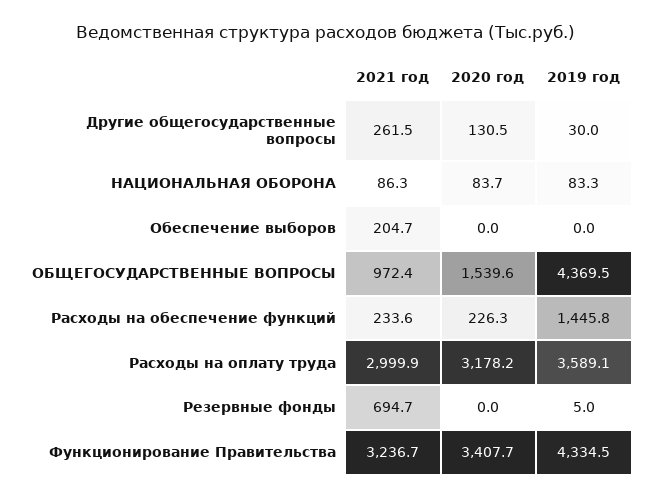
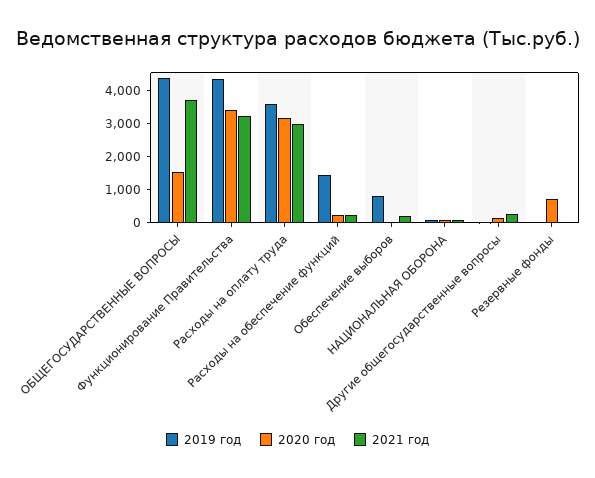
  {
    "2021 год": {
      "Другие общегосударственные вопросы": 261.5,
      "НАЦИОНАЛЬНАЯ ОБОРОНА": 86.3,
      "Обеспечение выборов": 204.7,
-     "ОБЩЕГОСУДАРСТВЕННЫЕ ВОПРОСЫ": 972.4,
+     "ОБЩЕГОСУДАРСТВЕННЫЕ ВОПРОСЫ": 3750,
      "Расходы на обеспечение функций": 233.6,
      "Расходы на оплату труда": 2999.9,
-     "Резервные фонды": 694.7,
+     "Резервные фонды": 0,
      "Функционирование Правительства": 3236.7
    },
    "2020 год": {
      "Другие общегосударственные вопросы": 130.5,
      "НАЦИОНАЛЬНАЯ ОБОРОНА": 83.7,
      "Обеспечение выборов": 0,
      "ОБЩЕГОСУДАРСТВЕННЫЕ ВОПРОСЫ": 1539.6,
      "Расходы на обеспечение функций": 226.3,
      "Расходы на оплату труда": 3178.2,
-     "Резервные фонды": 0,
+     "Резервные фонды": 750,
      "Функционирование Правительства": 3407.7
    },
    "2019 год": {
      "Другие общегосударственные вопросы": 30,
      "НАЦИОНАЛЬНАЯ ОБОРОНА": 83.3,
-     "Обеспечение выборов": 0,
+     "Обеспечение выборов": 750,
      "ОБЩЕГОСУДАРСТВЕННЫЕ ВОПРОСЫ": 4369.5,
      "Расходы на обеспечение функций": 1445.8,
      "Расходы на оплату труда": 3589.1,
      "Резервные фонды": 5,
      "Функционирование Правительства": 4334.5
    }
  }

